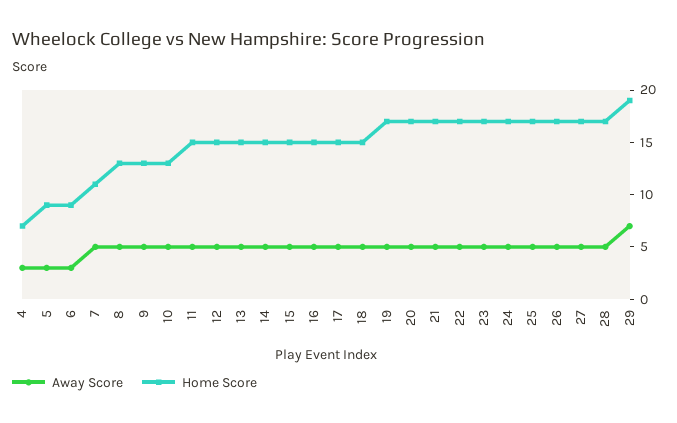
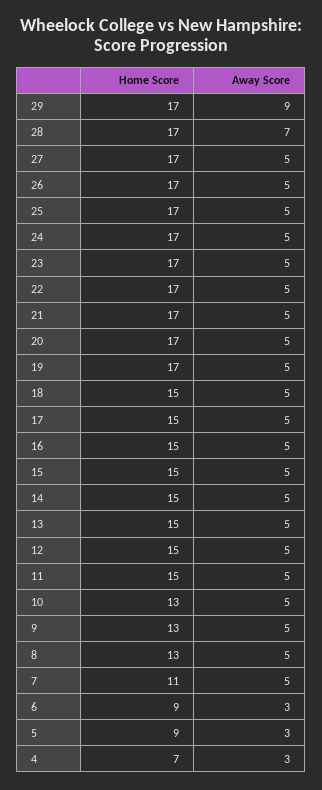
  {
    "Away Score": {
      "4": 3,
      "5": 3,
      "6": 3,
      "7": 5,
      "8": 5,
      "9": 5,
      "10": 5,
      "11": 5,
      "12": 5,
      "13": 5,
      "14": 5,
      "15": 5,
      "16": 5,
      "17": 5,
      "18": 5,
      "19": 5,
      "20": 5,
      "21": 5,
      "22": 5,
      "23": 5,
      "24": 5,
      "25": 5,
      "26": 5,
      "27": 5,
-     "28": 5,
+     "28": 7,
-     "29": 7
+     "29": 9
    },
    "Home Score": {
      "4": 7,
      "5": 9,
      "6": 9,
      "7": 11,
      "8": 13,
      "9": 13,
      "10": 13,
      "11": 15,
      "12": 15,
      "13": 15,
      "14": 15,
      "15": 15,
      "16": 15,
      "17": 15,
      "18": 15,
      "19": 17,
      "20": 17,
      "21": 17,
      "22": 17,
      "23": 17,
      "24": 17,
      "25": 17,
      "26": 17,
      "27": 17,
      "28": 17,
-     "29": 19
+     "29": 17
    }
  }

